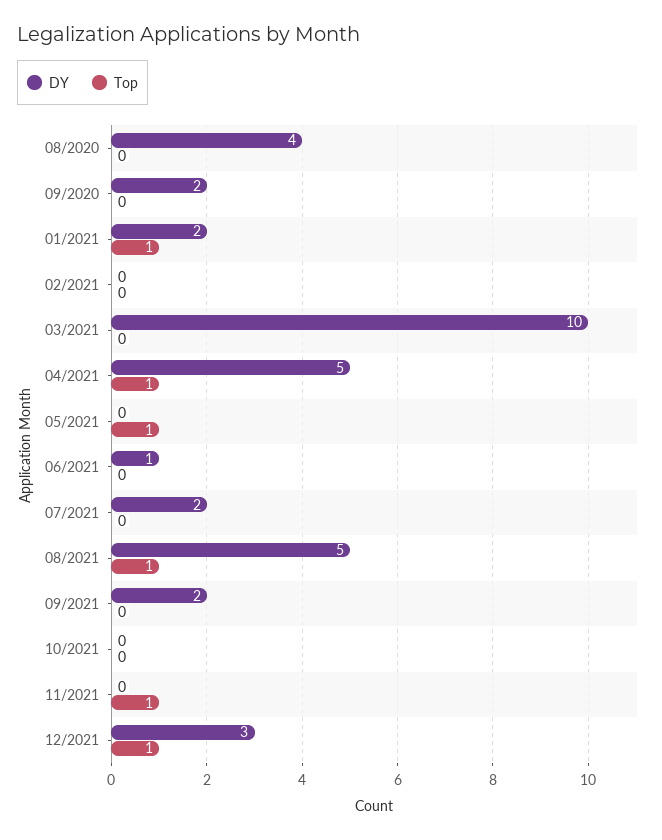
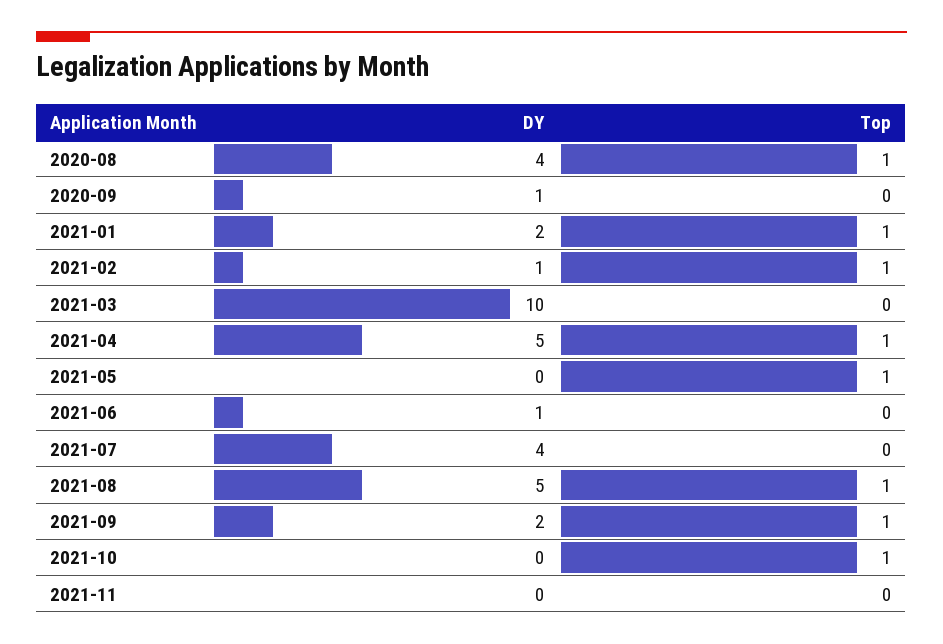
  {
    "DY": {
      "08/2020": 4,
-     "09/2020": 2,
+     "09/2020": 1,
      "01/2021": 2,
-     "02/2021": 0,
+     "02/2021": 1,
      "03/2021": 10,
      "04/2021": 5,
      "05/2021": 0,
      "06/2021": 1,
-     "07/2021": 2,
+     "07/2021": 4,
      "08/2021": 5,
      "09/2021": 2,
      "10/2021": 0,
-     "11/2021": 0,
+     "11/2021": 0
-     "12/2021": 3
    },
    "Top": {
-     "08/2020": 0,
+     "08/2020": 1,
      "09/2020": 0,
      "01/2021": 1,
-     "02/2021": 0,
+     "02/2021": 1,
      "03/2021": 0,
      "04/2021": 1,
      "05/2021": 1,
      "06/2021": 0,
      "07/2021": 0,
      "08/2021": 1,
-     "09/2021": 0,
+     "09/2021": 1,
-     "10/2021": 0,
+     "10/2021": 1,
-     "11/2021": 1,
+     "11/2021": 0
-     "12/2021": 1
    }
  }

